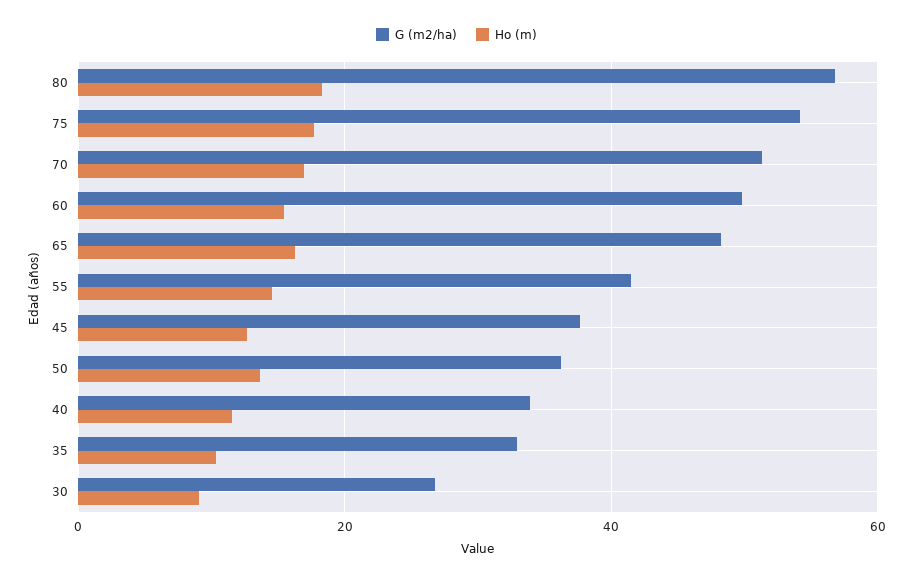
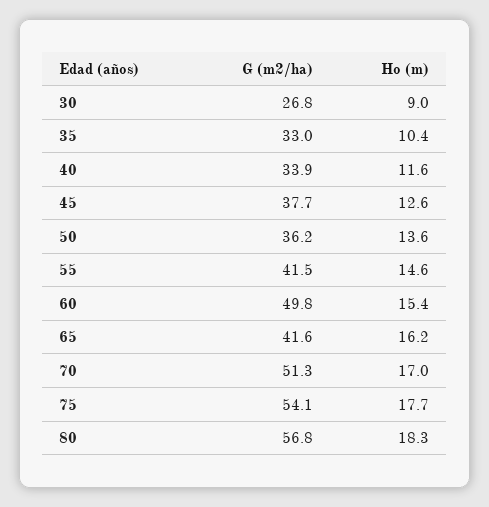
  {
    "G (m2/ha)": {
      "80": 56.8,
      "75": 54.1,
      "70": 51.3,
      "60": 49.8,
-     "65": 48,
+     "65": 41.6,
      "55": 41.5,
      "45": 37.7,
      "50": 36.2,
      "40": 33.9,
      "35": 33,
      "30": 26.8
    },
    "Ho (m)": {
      "80": 18.3,
      "75": 17.7,
      "70": 17,
      "60": 15.4,
      "65": 16.2,
      "55": 14.6,
      "45": 12.6,
      "50": 13.6,
      "40": 11.6,
      "35": 10.4,
      "30": 9
    }
  }

